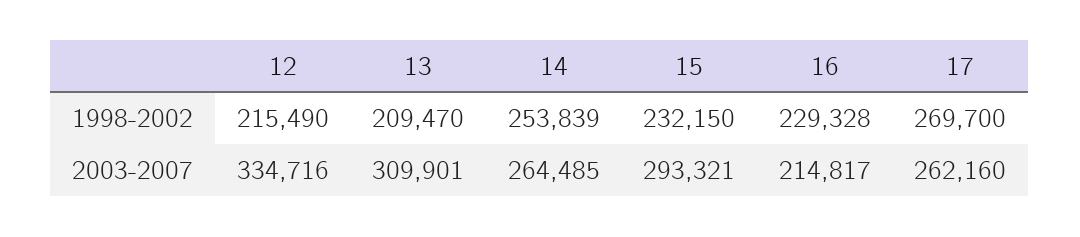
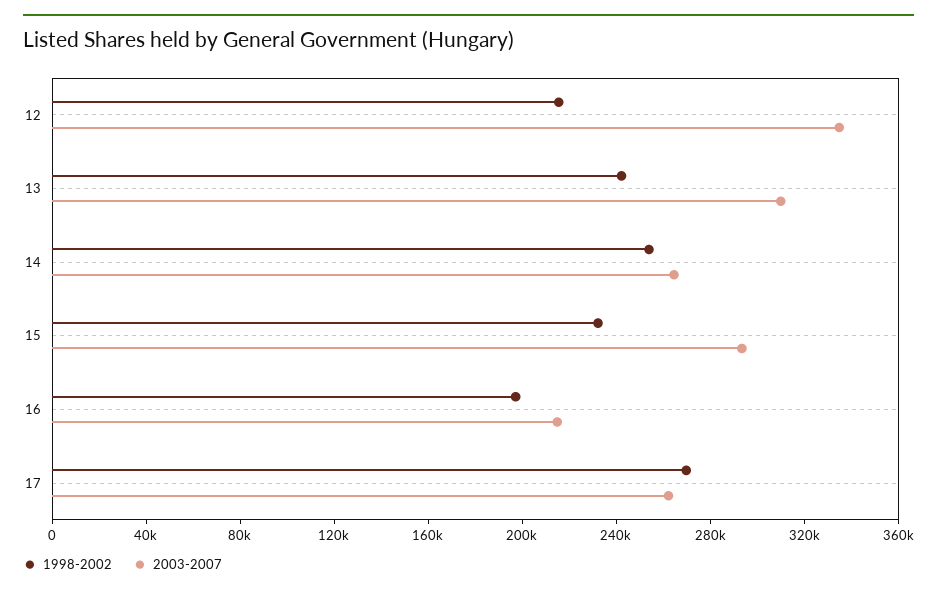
  {
    "1998-2002": {
      "12": 215490,
-     "13": 209470,
+     "13": 240000,
      "14": 253839,
      "15": 232150,
-     "16": 229328,
+     "16": 200000,
      "17": 269700
    },
    "2003-2007": {
      "12": 334716,
      "13": 309901,
      "14": 264485,
      "15": 293321,
      "16": 214817,
      "17": 262160
    }
  }

